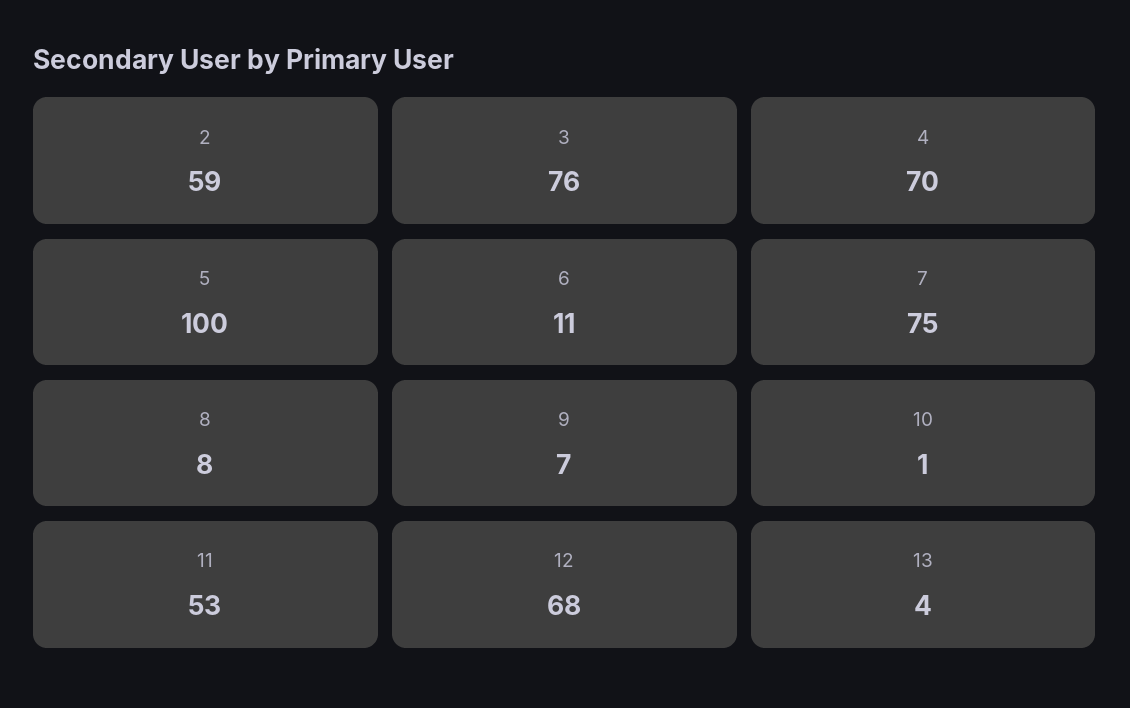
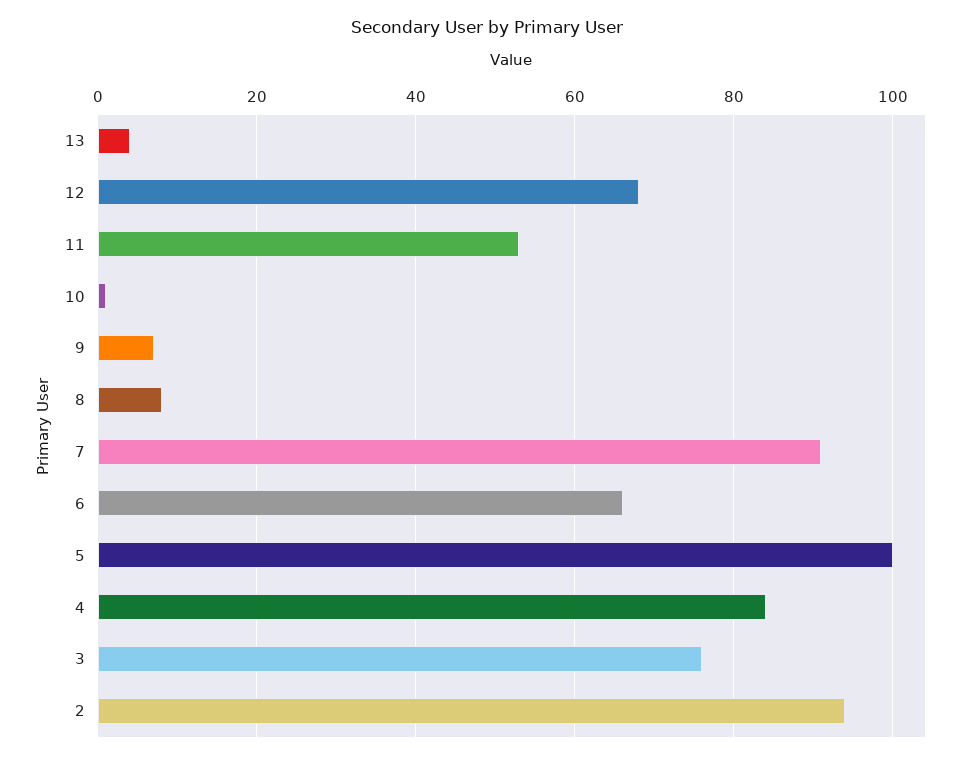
  {
-   "2": 59,
+   "2": 95,
    "3": 76,
-   "4": 70,
+   "4": 85,
    "5": 100,
-   "6": 11,
+   "6": 65,
-   "7": 75,
+   "7": 90,
    "8": 8,
    "9": 7,
    "10": 1,
    "11": 53,
    "12": 68,
    "13": 4
  }

